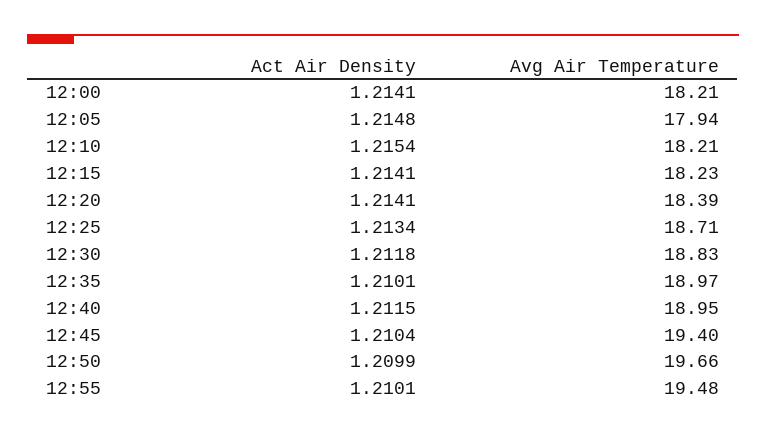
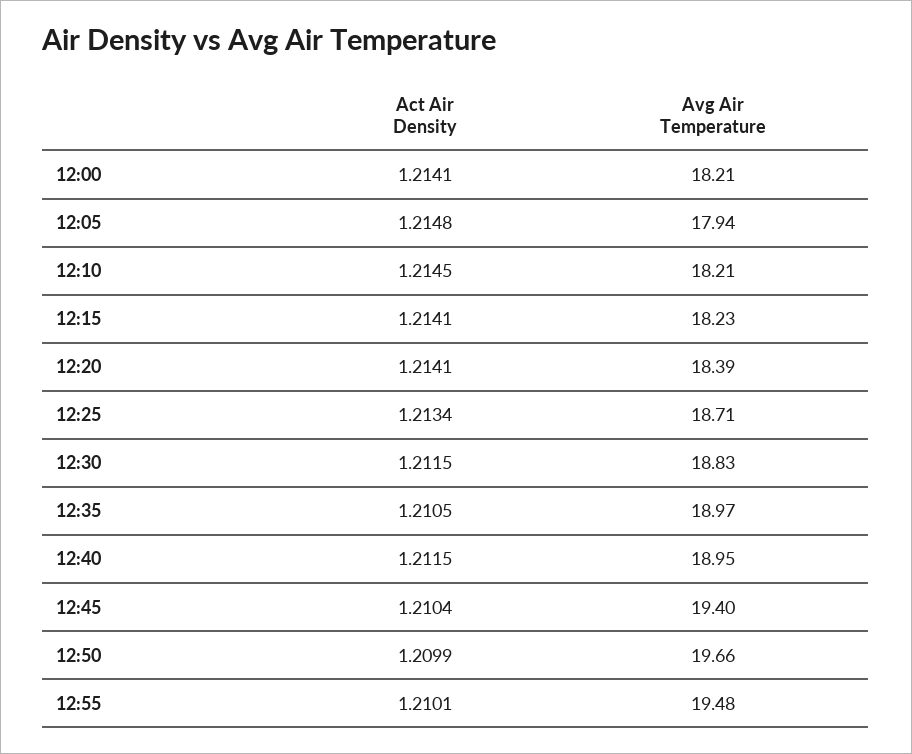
  {
    "Act Air Density": {
      "12:00": 1.2141,
      "12:05": 1.2148,
-     "12:10": 1.2154,
+     "12:10": 1.2145,
      "12:15": 1.2141,
      "12:20": 1.2141,
      "12:25": 1.2134,
-     "12:30": 1.2118,
+     "12:30": 1.2115,
-     "12:35": 1.2101,
+     "12:35": 1.2105,
      "12:40": 1.2115,
      "12:45": 1.2104,
      "12:50": 1.2099,
      "12:55": 1.2101
    },
    "Avg Air Temperature": {
      "12:00": 18.21,
      "12:05": 17.94,
      "12:10": 18.21,
      "12:15": 18.23,
      "12:20": 18.39,
      "12:25": 18.71,
      "12:30": 18.83,
      "12:35": 18.97,
      "12:40": 18.95,
      "12:45": 19.4,
      "12:50": 19.66,
      "12:55": 19.48
    }
  }

